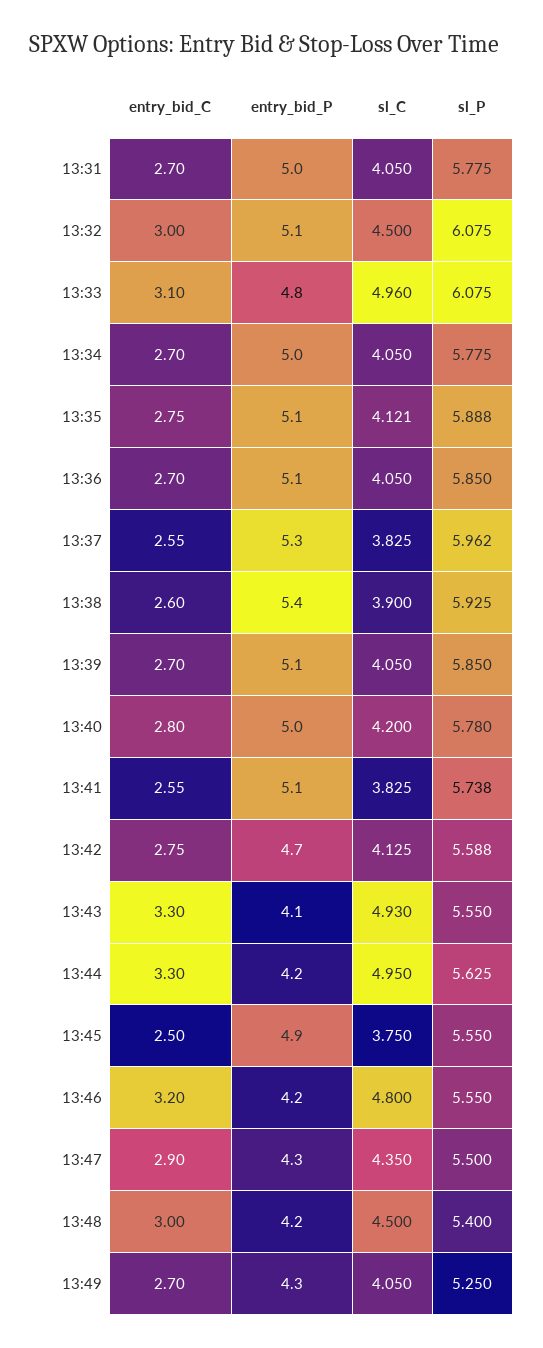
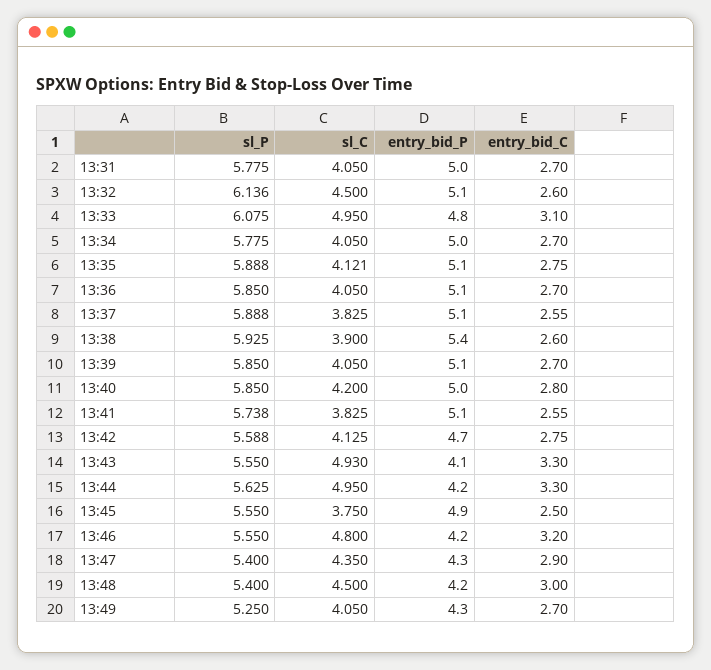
  {
    "entry_bid_C": {
      "13:31": 2.7,
-     "13:32": 3,
+     "13:32": 2.6,
      "13:33": 3.1,
      "13:34": 2.7,
      "13:35": 2.75,
      "13:36": 2.7,
      "13:37": 2.55,
      "13:38": 2.6,
      "13:39": 2.7,
      "13:40": 2.8,
      "13:41": 2.55,
      "13:42": 2.75,
      "13:43": 3.3,
      "13:44": 3.3,
      "13:45": 2.5,
      "13:46": 3.2,
      "13:47": 2.9,
      "13:48": 3,
      "13:49": 2.7
    },
    "entry_bid_P": {
      "13:31": 5,
      "13:32": 5.1,
      "13:33": 4.8,
      "13:34": 5,
      "13:35": 5.1,
      "13:36": 5.1,
-     "13:37": 5.3,
+     "13:37": 5.1,
      "13:38": 5.4,
      "13:39": 5.1,
      "13:40": 5,
      "13:41": 5.1,
      "13:42": 4.7,
      "13:43": 4.1,
      "13:44": 4.2,
      "13:45": 4.9,
      "13:46": 4.2,
      "13:47": 4.3,
      "13:48": 4.2,
      "13:49": 4.3
    },
    "sl_C": {
      "13:31": 4.05,
      "13:32": 4.5,
-     "13:33": 4.96,
+     "13:33": 4.95,
      "13:34": 4.05,
      "13:35": 4.121,
      "13:36": 4.05,
      "13:37": 3.825,
      "13:38": 3.9,
      "13:39": 4.05,
      "13:40": 4.2,
      "13:41": 3.825,
      "13:42": 4.125,
      "13:43": 4.93,
      "13:44": 4.95,
      "13:45": 3.75,
      "13:46": 4.8,
      "13:47": 4.35,
      "13:48": 4.5,
      "13:49": 4.05
    },
    "sl_P": {
      "13:31": 5.775,
-     "13:32": 6.075,
+     "13:32": 6.136,
      "13:33": 6.075,
      "13:34": 5.775,
      "13:35": 5.888,
      "13:36": 5.85,
-     "13:37": 5.962,
+     "13:37": 5.888,
      "13:38": 5.925,
      "13:39": 5.85,
-     "13:40": 5.78,
+     "13:40": 5.85,
      "13:41": 5.738,
      "13:42": 5.588,
      "13:43": 5.55,
      "13:44": 5.625,
      "13:45": 5.55,
      "13:46": 5.55,
-     "13:47": 5.5,
+     "13:47": 5.4,
      "13:48": 5.4,
      "13:49": 5.25
    }
  }

